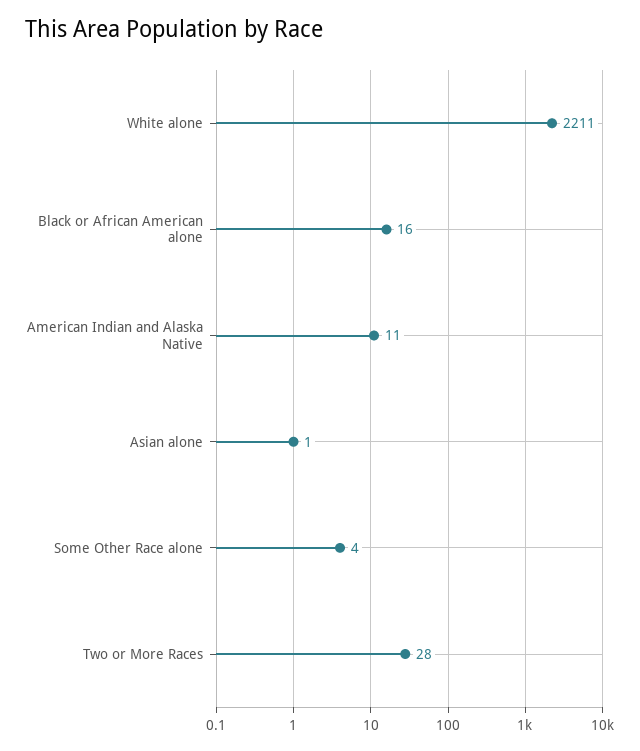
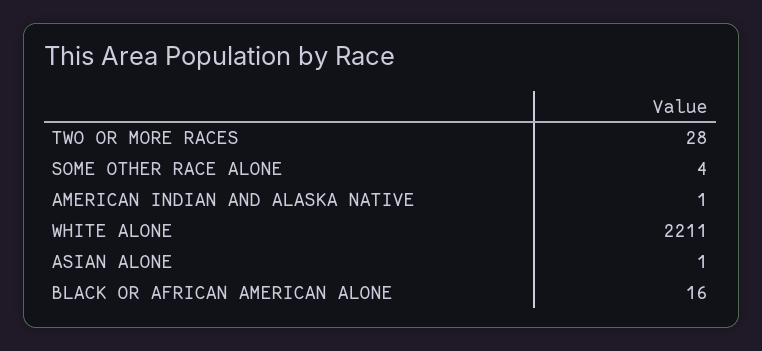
  {
    "White alone": 2211,
    "Black or African American alone": 16,
-   "American Indian and Alaska Native": 11,
+   "American Indian and Alaska Native": 1,
    "Asian alone": 1,
    "Some Other Race alone": 4,
    "Two or More Races": 28
  }

